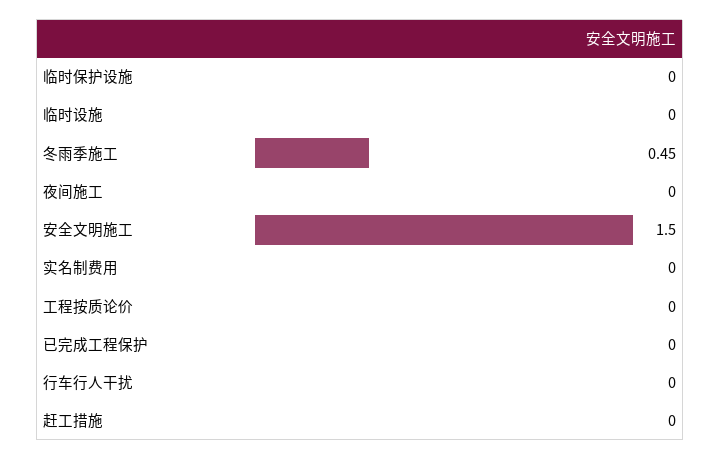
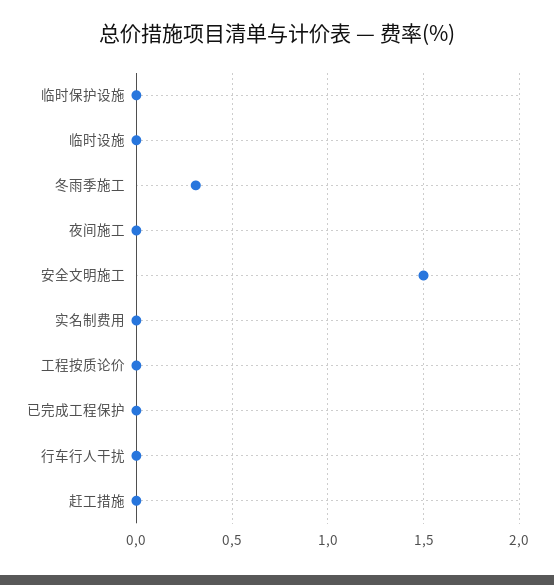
  {
    "临时保护设施": 0,
    "临时设施": 0,
-   "冬雨季施工": 0.45,
+   "冬雨季施工": 0.3,
    "夜间施工": 0,
    "安全文明施工": 1.5,
    "实名制费用": 0,
    "工程按质论价": 0,
    "已完成工程保护": 0,
    "行车行人干扰": 0,
    "赶工措施": 0
  }

